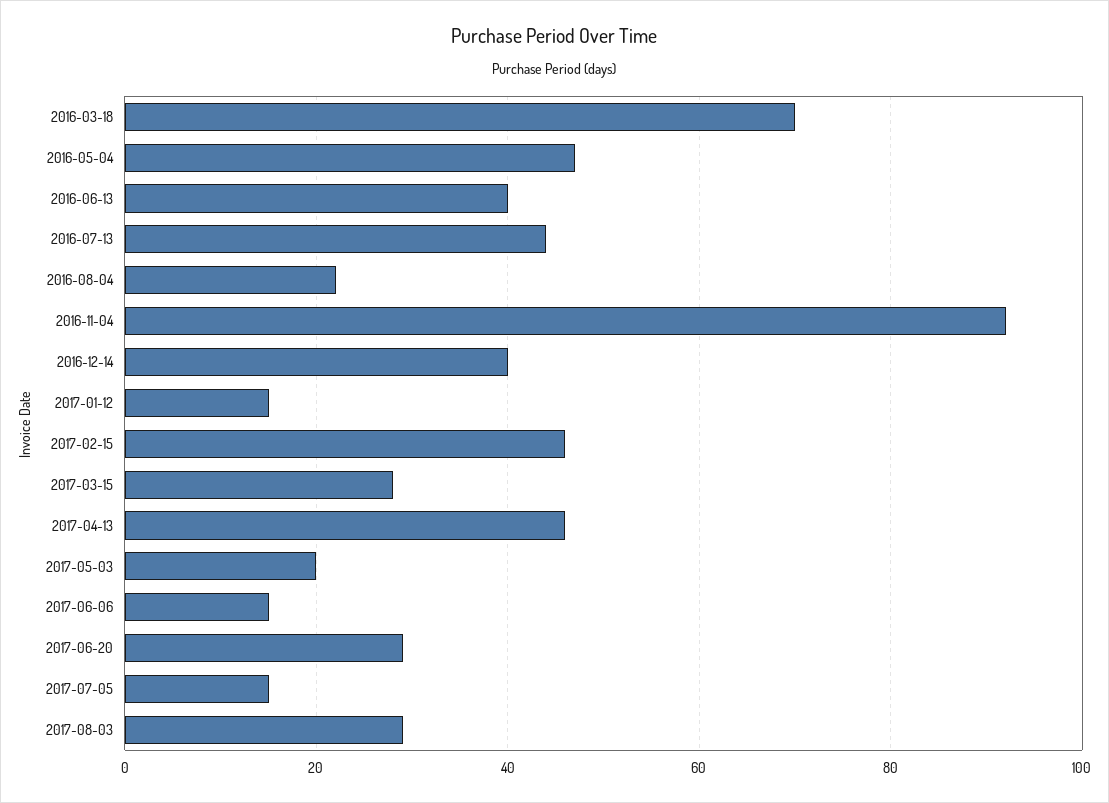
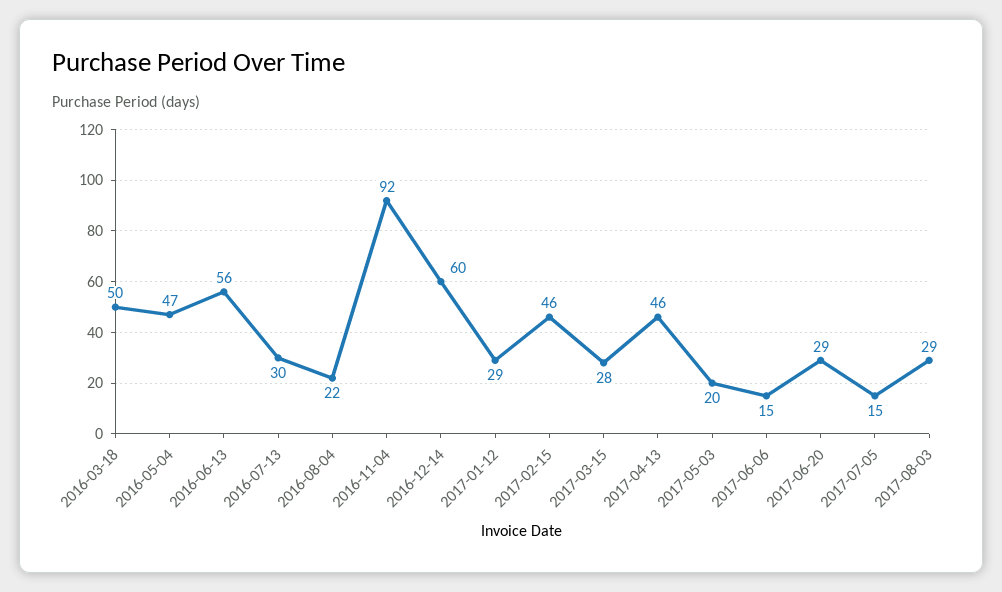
  {
-   "2016-03-18": 70,
+   "2016-03-18": 50,
    "2016-05-04": 47,
-   "2016-06-13": 40,
+   "2016-06-13": 56,
-   "2016-07-13": 45,
+   "2016-07-13": 30,
    "2016-08-04": 22,
    "2016-11-04": 92,
-   "2016-12-14": 40,
+   "2016-12-14": 60,
-   "2017-01-12": 15,
+   "2017-01-12": 29,
    "2017-02-15": 46,
    "2017-03-15": 28,
    "2017-04-13": 46,
    "2017-05-03": 20,
    "2017-06-06": 15,
    "2017-06-20": 29,
    "2017-07-05": 15,
    "2017-08-03": 29
  }

